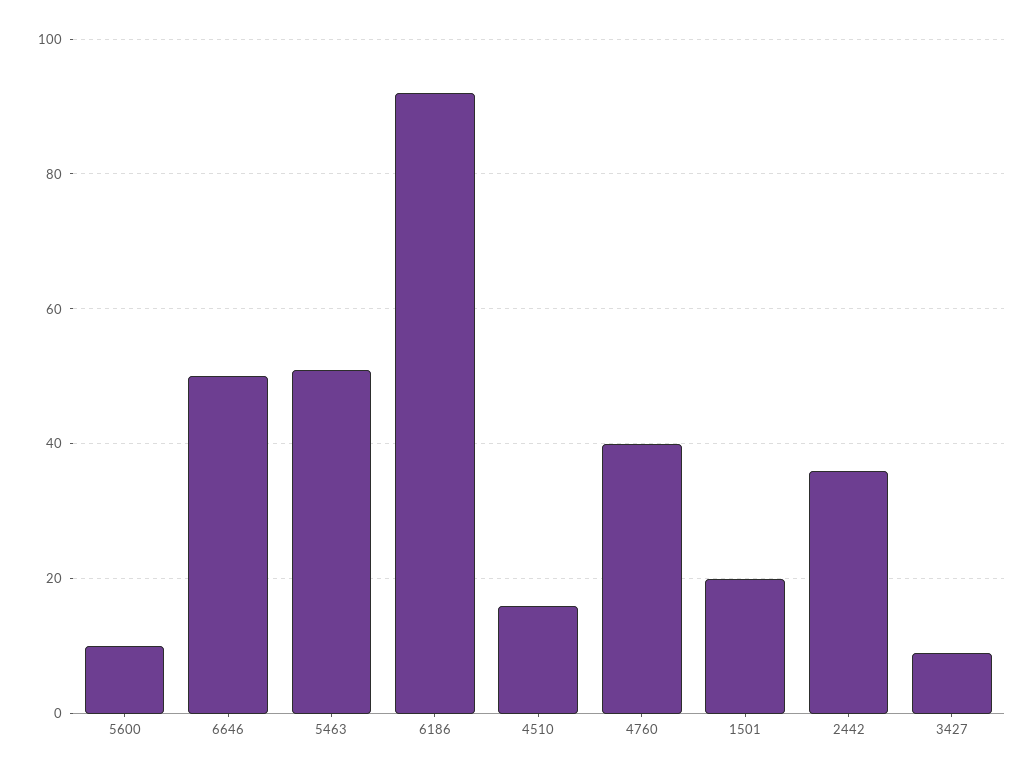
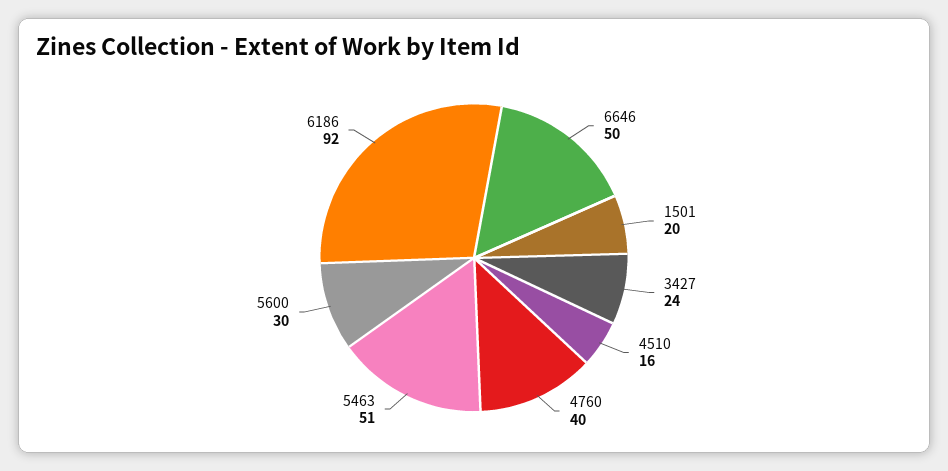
  {
-   "5600": 10,
+   "5600": 30,
    "6646": 50,
    "5463": 51,
    "6186": 92,
    "4510": 16,
    "4760": 40,
    "1501": 20,
-   "2442": 35,
-   "3427": 10
+   "3427": 24
  }

